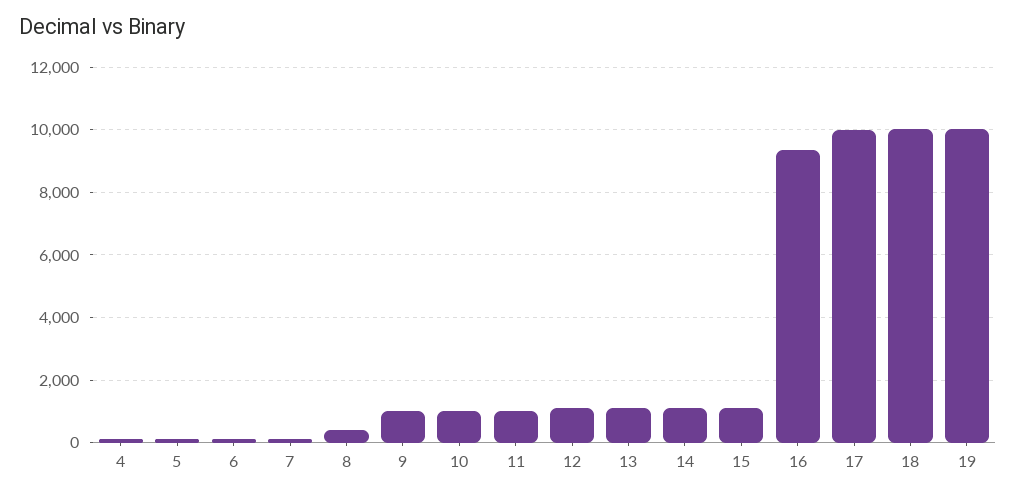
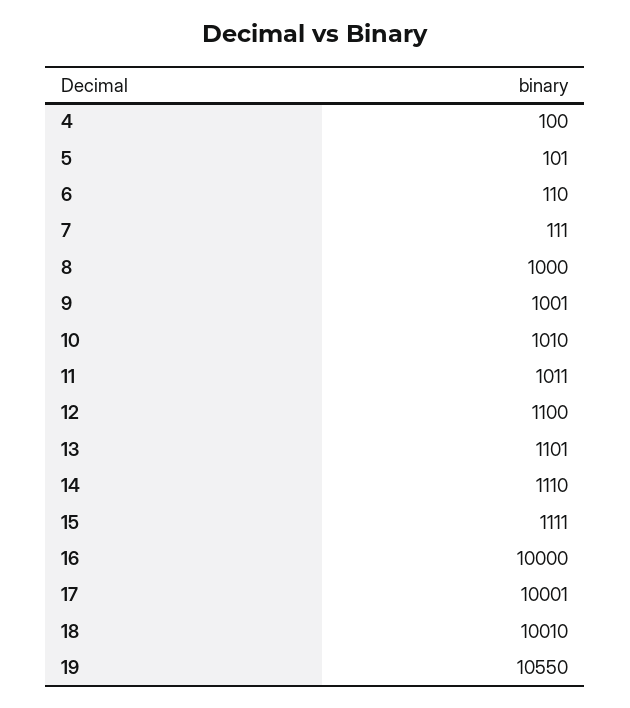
  {
    "4": 100,
    "5": 101,
    "6": 110,
    "7": 111,
-   "8": 400,
+   "8": 1000,
    "9": 1001,
    "10": 1010,
    "11": 1011,
    "12": 1100,
    "13": 1101,
    "14": 1110,
    "15": 1111,
-   "16": 9400,
+   "16": 10000,
    "17": 10001,
    "18": 10010,
-   "19": 10000
+   "19": 10550
  }

